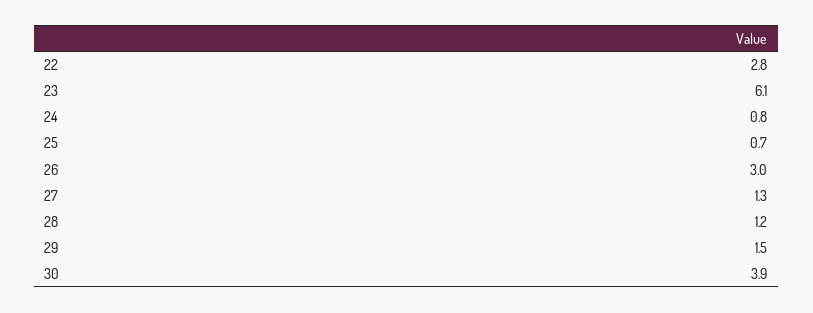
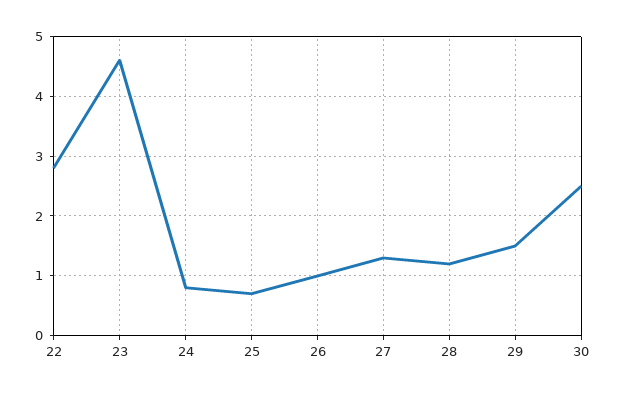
  {
    "22": 2.8,
-   "23": 6.1,
+   "23": 4.5,
    "24": 0.8,
    "25": 0.7,
-   "26": 3,
+   "26": 1,
    "27": 1.3,
    "28": 1.2,
    "29": 1.5,
-   "30": 3.9
+   "30": 2.5
  }

